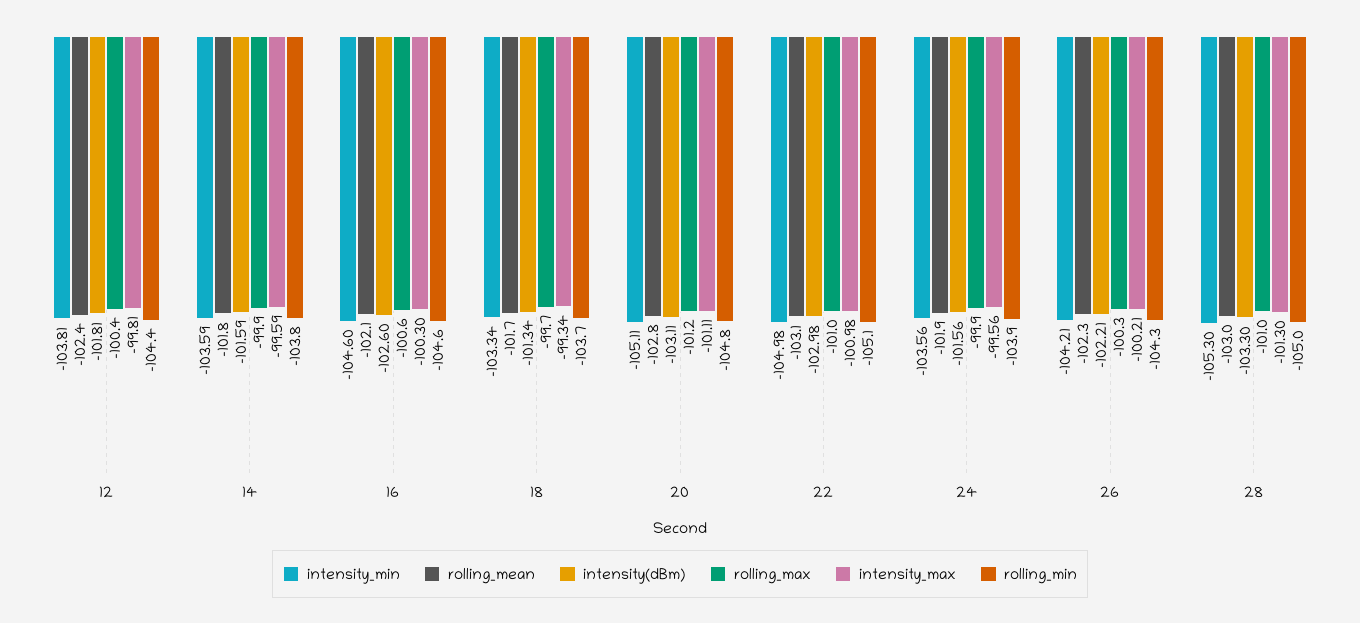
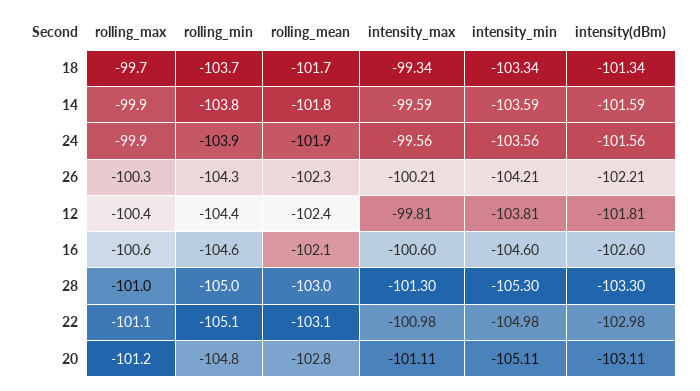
  {
    "intensity_min": {
      "12": -103.81,
      "14": -103.59,
      "16": -104.6,
      "18": -103.34,
      "20": -105.11,
      "22": -104.98,
      "24": -103.56,
      "26": -104.21,
      "28": -105.3
    },
    "rolling_mean": {
      "12": -102.4,
      "14": -101.8,
      "16": -102.1,
      "18": -101.7,
      "20": -102.8,
      "22": -103.1,
      "24": -101.9,
      "26": -102.3,
      "28": -103
    },
    "intensity(dBm)": {
      "12": -101.81,
      "14": -101.59,
      "16": -102.6,
      "18": -101.34,
      "20": -103.11,
      "22": -102.98,
      "24": -101.56,
      "26": -102.21,
      "28": -103.3
    },
    "rolling_max": {
      "12": -100.4,
      "14": -99.9,
      "16": -100.6,
      "18": -99.7,
      "20": -101.2,
-     "22": -101,
+     "22": -101.1,
      "24": -99.9,
      "26": -100.3,
      "28": -101
    },
    "intensity_max": {
      "12": -99.81,
      "14": -99.59,
-     "16": -100.3,
+     "16": -100.6,
      "18": -99.34,
      "20": -101.11,
      "22": -100.98,
      "24": -99.56,
      "26": -100.21,
      "28": -101.3
    },
    "rolling_min": {
      "12": -104.4,
      "14": -103.8,
      "16": -104.6,
      "18": -103.7,
      "20": -104.8,
      "22": -105.1,
      "24": -103.9,
      "26": -104.3,
      "28": -105
    }
  }

